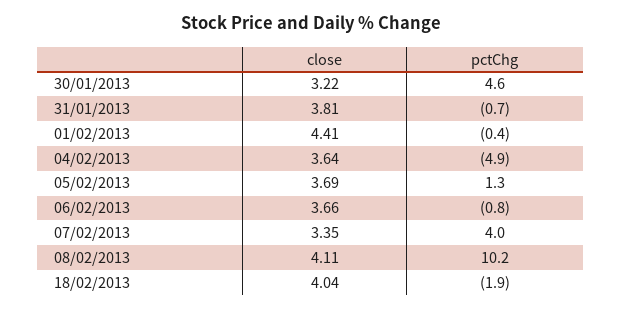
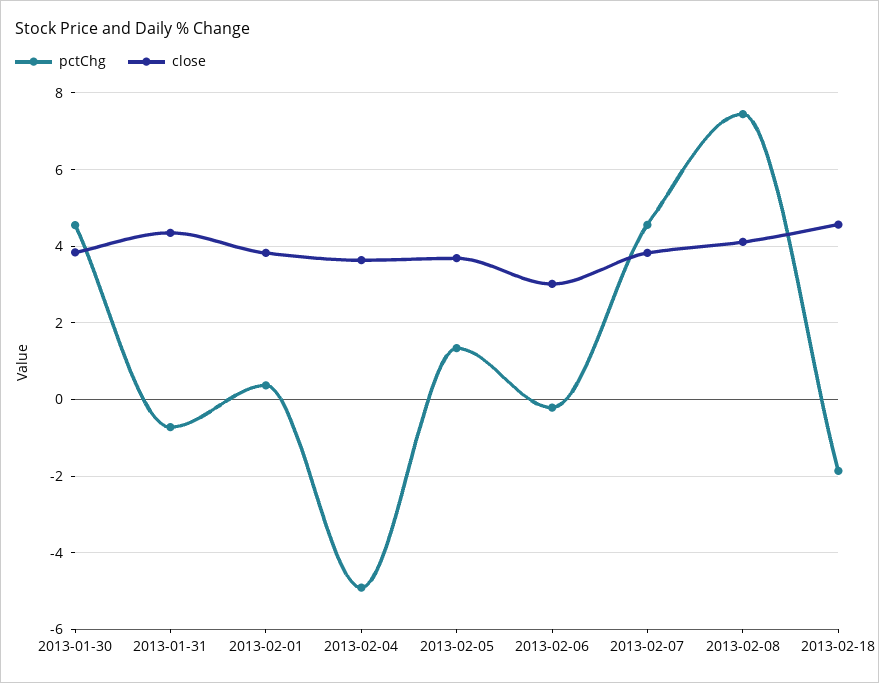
  {
    "close": {
-     "30/01/2013": 3.22,
+     "30/01/2013": 3.8,
-     "31/01/2013": 3.81,
+     "31/01/2013": 4.4,
-     "01/02/2013": 4.41,
+     "01/02/2013": 3.8,
      "04/02/2013": 3.64,
      "05/02/2013": 3.69,
-     "06/02/2013": 3.66,
+     "06/02/2013": 3,
-     "07/02/2013": 3.35,
+     "07/02/2013": 3.8,
      "08/02/2013": 4.11,
-     "18/02/2013": 4.04
+     "18/02/2013": 4.6
    },
    "pctChg": {
      "30/01/2013": 4.6,
      "31/01/2013": -0.7,
-     "01/02/2013": -0.4,
+     "01/02/2013": 0.4,
      "04/02/2013": -4.9,
      "05/02/2013": 1.3,
-     "06/02/2013": -0.8,
+     "06/02/2013": -0.2,
-     "07/02/2013": 4,
+     "07/02/2013": 4.6,
-     "08/02/2013": 10.2,
+     "08/02/2013": 7.4,
      "18/02/2013": -1.9
    }
  }

